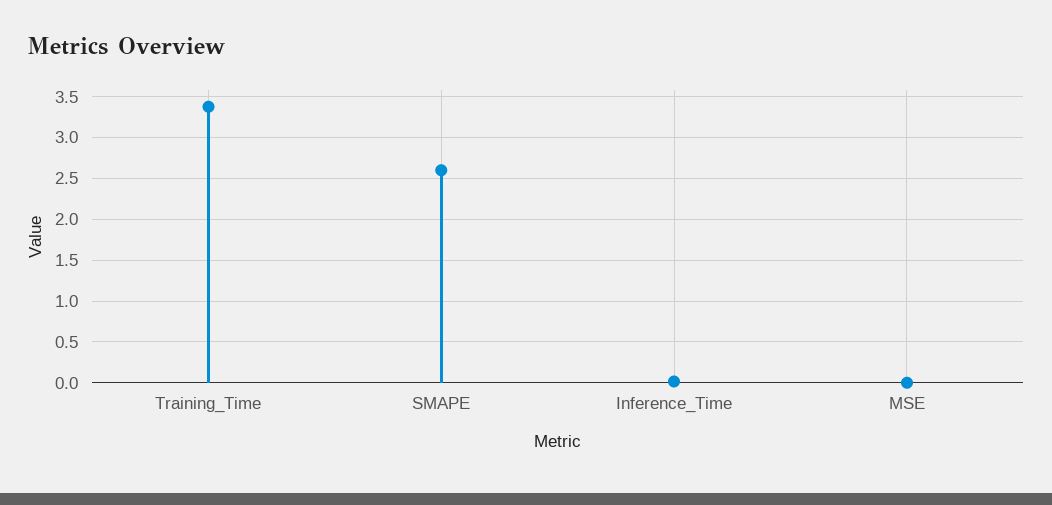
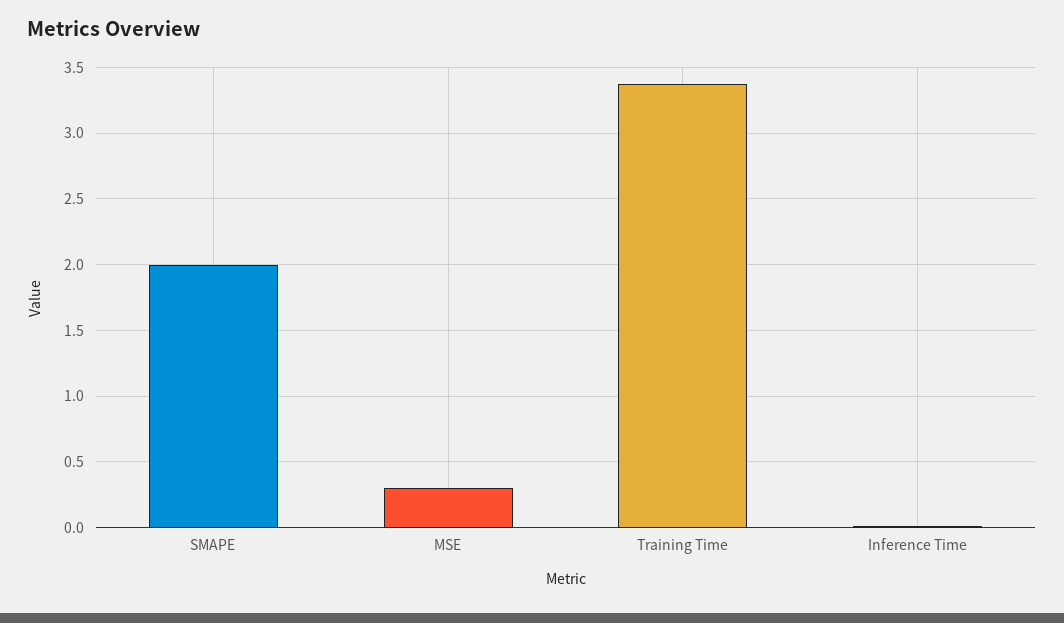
  {
    "Training_Time": 3.4,
-   "SMAPE": 2.6,
+   "SMAPE": 2,
    "Inference_Time": 0,
-   "MSE": 0
+   "MSE": 0.3
  }

